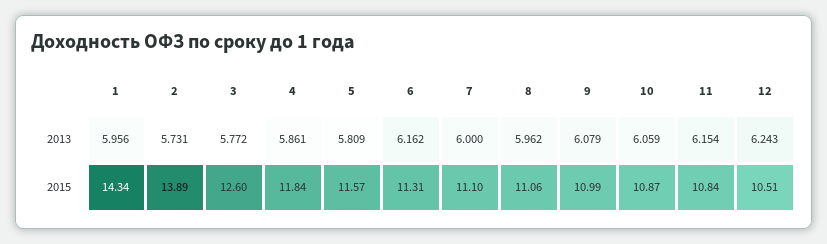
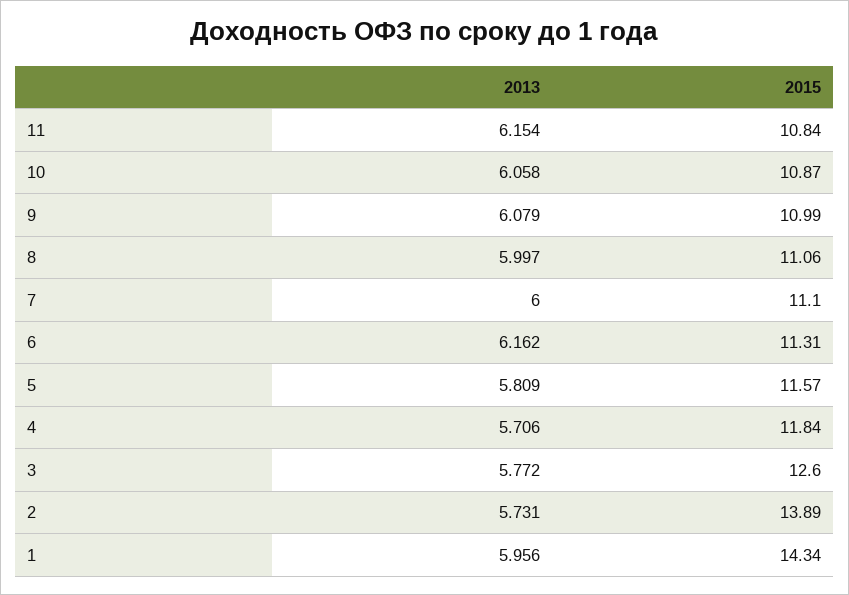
  {
    "1": {
      "2013": 5.956,
      "2015": 14.34
    },
    "2": {
      "2013": 5.731,
      "2015": 13.89
    },
    "3": {
      "2013": 5.772,
      "2015": 12.6
    },
    "4": {
-     "2013": 5.861,
+     "2013": 5.706,
      "2015": 11.84
    },
    "5": {
      "2013": 5.809,
      "2015": 11.57
    },
    "6": {
      "2013": 6.162,
      "2015": 11.31
    },
    "7": {
      "2013": 6,
      "2015": 11.1
    },
    "8": {
-     "2013": 5.962,
+     "2013": 5.997,
      "2015": 11.06
    },
    "9": {
      "2013": 6.079,
      "2015": 10.99
    },
    "10": {
-     "2013": 6.059,
+     "2013": 6.058,
      "2015": 10.87
    },
    "11": {
      "2013": 6.154,
      "2015": 10.84
-   },
+   }
-   "12": {
-     "2013": 6.243,
-     "2015": 10.51
-   }
  }

